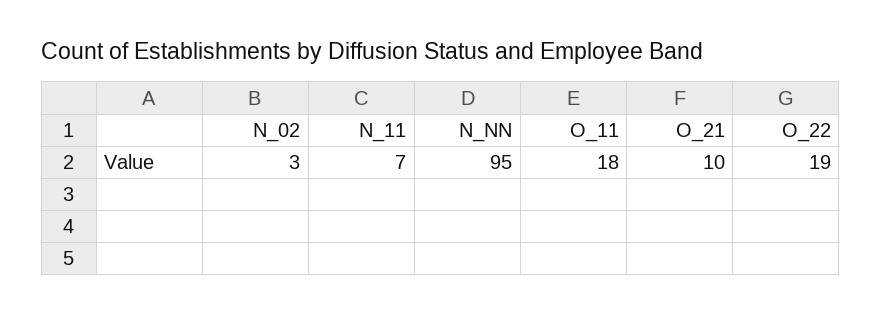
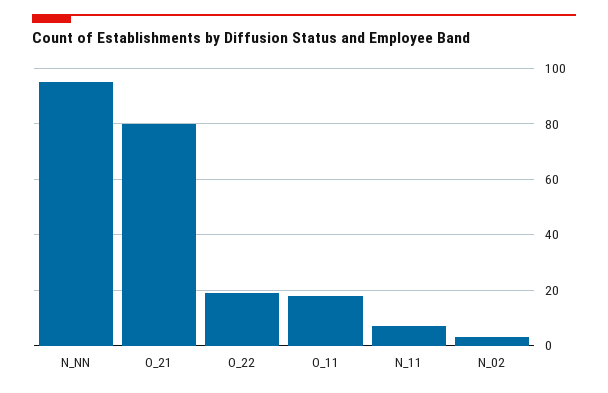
  {
    "N_02": 3,
    "N_11": 7,
    "N_NN": 95,
    "O_11": 18,
-   "O_21": 10,
+   "O_21": 80,
    "O_22": 19
  }

